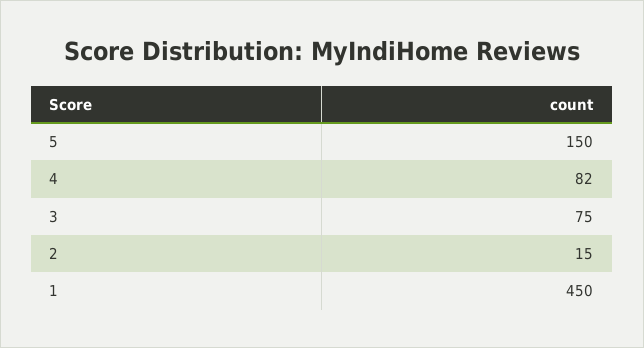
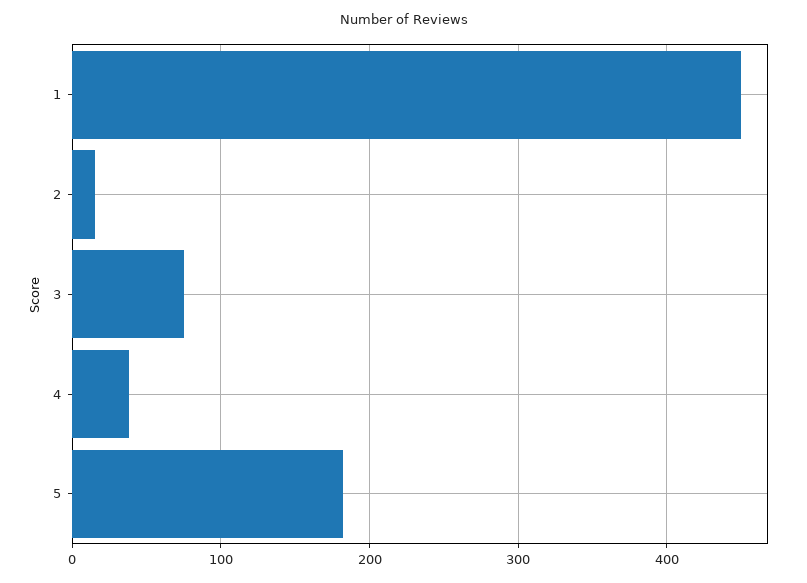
  {
-   "5": 150,
+   "5": 180,
-   "4": 82,
+   "4": 40,
    "3": 75,
    "2": 15,
    "1": 450
  }

